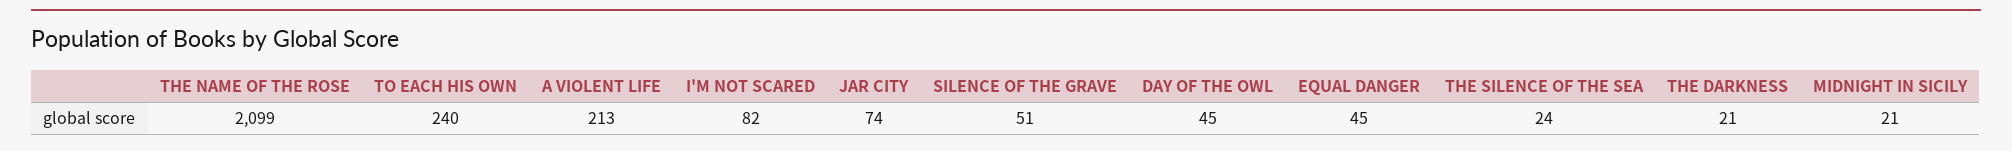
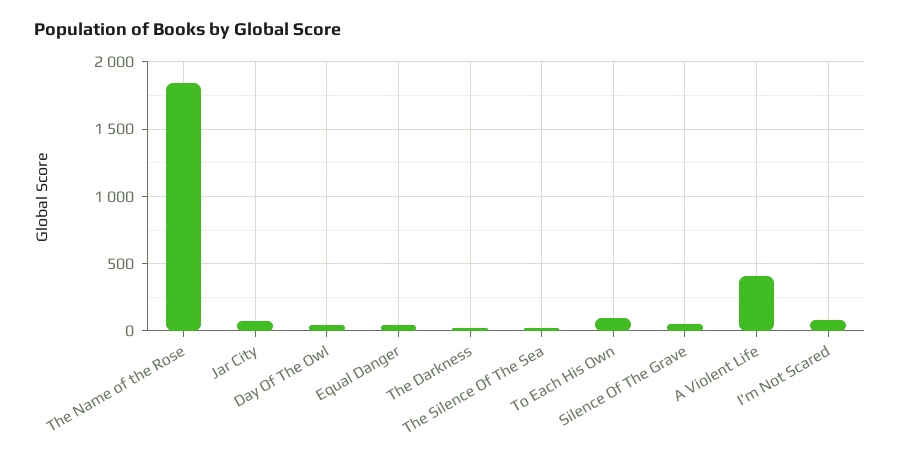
  {
-   "THE NAME OF THE ROSE": 2099,
+   "THE NAME OF THE ROSE": 1850,
-   "TO EACH HIS OWN": 240,
+   "TO EACH HIS OWN": 100,
-   "A VIOLENT LIFE": 213,
+   "A VIOLENT LIFE": 400,
    "I'M NOT SCARED": 82,
    "JAR CITY": 74,
    "SILENCE OF THE GRAVE": 51,
    "DAY OF THE OWL": 45,
    "EQUAL DANGER": 45,
    "THE SILENCE OF THE SEA": 24,
-   "THE DARKNESS": 21,
+   "THE DARKNESS": 21
-   "MIDNIGHT IN SICILY": 21
  }

